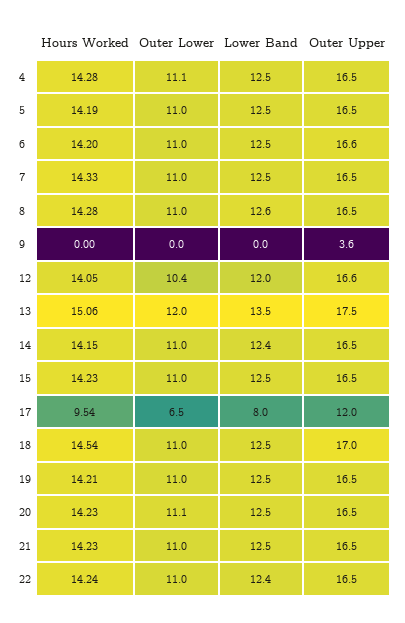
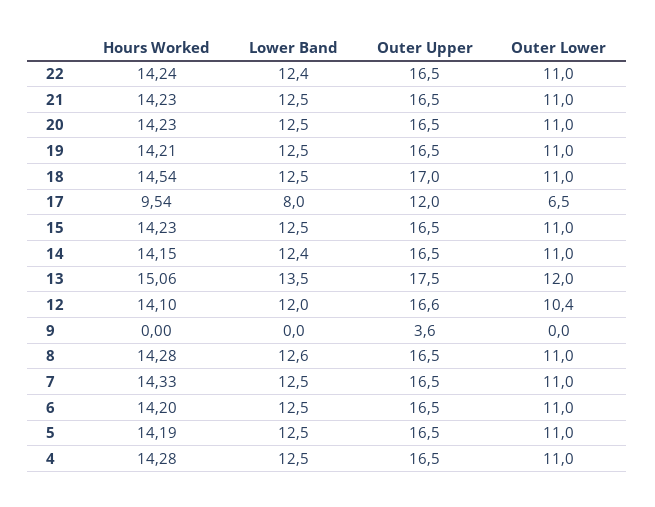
  {
    "Hours Worked": {
      "4": 14.28,
      "5": 14.19,
      "6": 14.2,
      "7": 14.33,
      "8": 14.28,
      "9": 0,
-     "12": 14.05,
+     "12": 14.1,
      "13": 15.06,
      "14": 14.15,
      "15": 14.23,
      "17": 9.54,
      "18": 14.54,
      "19": 14.21,
      "20": 14.23,
      "21": 14.23,
      "22": 14.24
    },
    "Outer Lower": {
-     "4": 11.1,
+     "4": 11,
      "5": 11,
      "6": 11,
      "7": 11,
      "8": 11,
      "9": 0,
      "12": 10.4,
      "13": 12,
      "14": 11,
      "15": 11,
      "17": 6.5,
      "18": 11,
      "19": 11,
-     "20": 11.1,
+     "20": 11,
      "21": 11,
      "22": 11
    },
    "Lower Band": {
      "4": 12.5,
      "5": 12.5,
      "6": 12.5,
      "7": 12.5,
      "8": 12.6,
      "9": 0,
      "12": 12,
      "13": 13.5,
      "14": 12.4,
      "15": 12.5,
      "17": 8,
      "18": 12.5,
      "19": 12.5,
      "20": 12.5,
      "21": 12.5,
      "22": 12.4
    },
    "Outer Upper": {
      "4": 16.5,
      "5": 16.5,
-     "6": 16.6,
+     "6": 16.5,
      "7": 16.5,
      "8": 16.5,
      "9": 3.6,
      "12": 16.6,
      "13": 17.5,
      "14": 16.5,
      "15": 16.5,
      "17": 12,
      "18": 17,
      "19": 16.5,
      "20": 16.5,
      "21": 16.5,
      "22": 16.5
    }
  }

